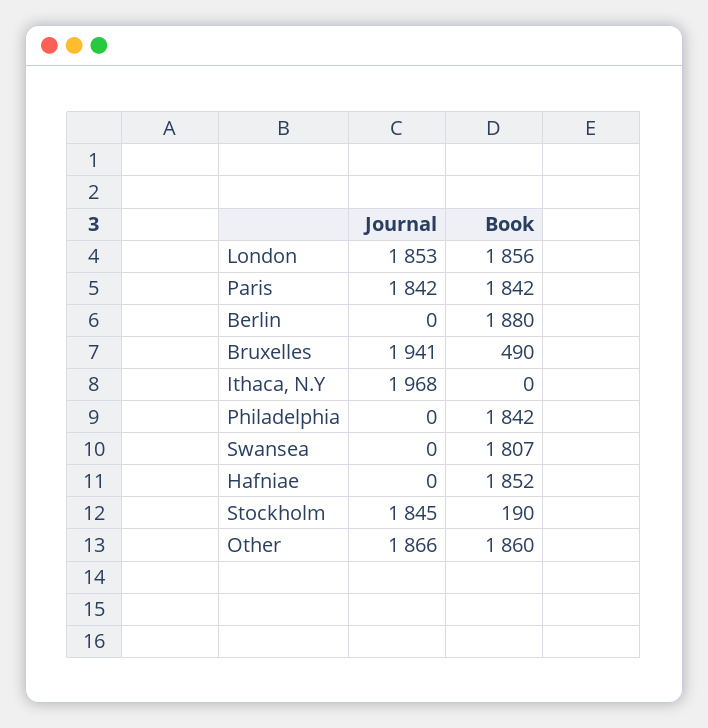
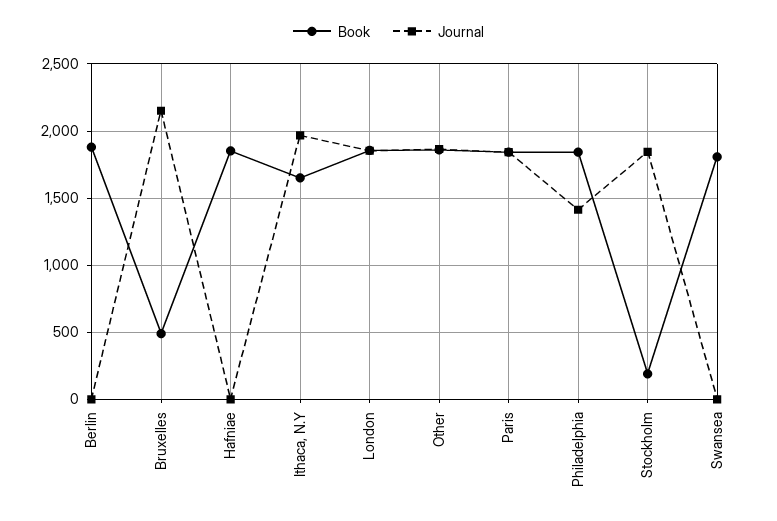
  {
    "Journal": {
      "London": 1853,
      "Paris": 1842,
      "Berlin": 0,
-     "Bruxelles": 1941,
+     "Bruxelles": 2150,
      "Ithaca, N.Y": 1968,
-     "Philadelphia": 0,
+     "Philadelphia": 1400,
      "Swansea": 0,
      "Hafniae": 0,
      "Stockholm": 1845,
      "Other": 1866
    },
    "Book": {
      "London": 1856,
      "Paris": 1842,
      "Berlin": 1880,
      "Bruxelles": 490,
-     "Ithaca, N.Y": 0,
+     "Ithaca, N.Y": 1650,
      "Philadelphia": 1842,
      "Swansea": 1807,
      "Hafniae": 1852,
      "Stockholm": 190,
      "Other": 1860
    }
  }

